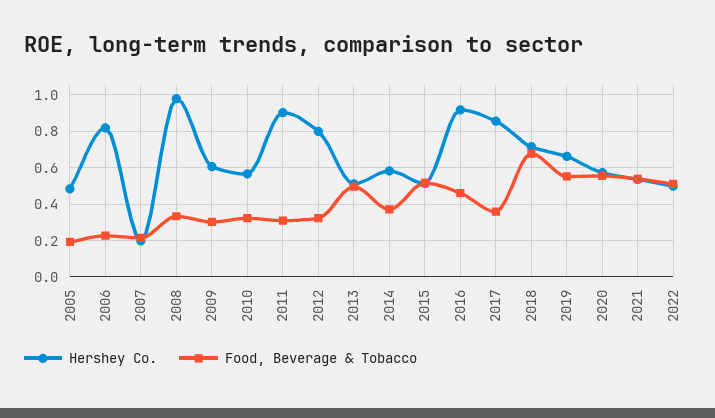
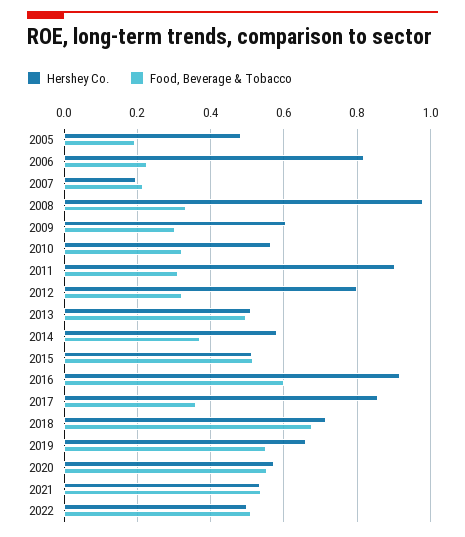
  {
    "Hershey Co.": {
      "2005": 0.48,
      "2006": 0.82,
      "2007": 0.2,
      "2008": 0.98,
      "2009": 0.6,
      "2010": 0.56,
      "2011": 0.9,
      "2012": 0.8,
      "2013": 0.52,
      "2014": 0.58,
      "2015": 0.52,
      "2016": 0.92,
      "2017": 0.86,
      "2018": 0.72,
      "2019": 0.66,
      "2020": 0.58,
      "2021": 0.54,
      "2022": 0.5
    },
    "Food, Beverage & Tobacco": {
      "2005": 0.2,
      "2006": 0.22,
      "2007": 0.22,
      "2008": 0.34,
      "2009": 0.3,
      "2010": 0.32,
      "2011": 0.3,
      "2012": 0.32,
      "2013": 0.5,
      "2014": 0.38,
      "2015": 0.52,
-     "2016": 0.45,
+     "2016": 0.6,
      "2017": 0.36,
      "2018": 0.68,
      "2019": 0.56,
      "2020": 0.56,
      "2021": 0.54,
      "2022": 0.52
    }
  }

